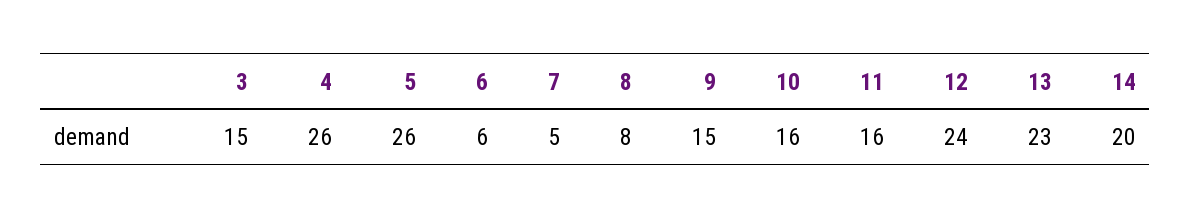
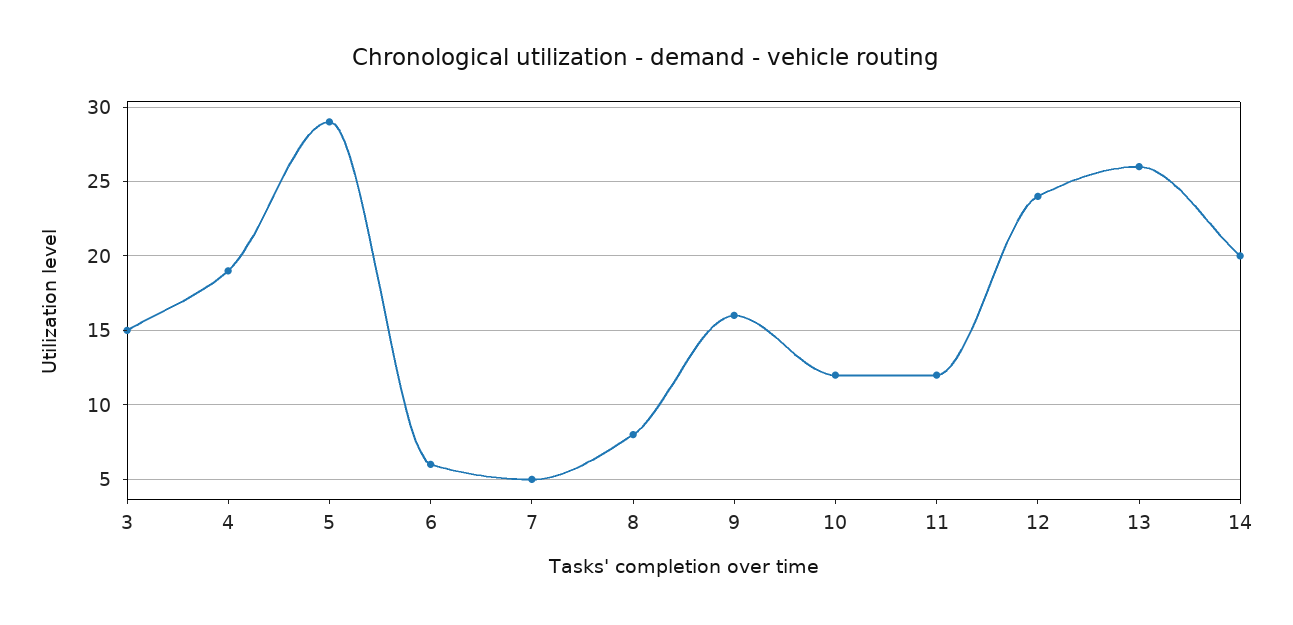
  {
    "3": 15,
-   "4": 26,
+   "4": 19,
-   "5": 26,
+   "5": 29,
    "6": 6,
    "7": 5,
    "8": 8,
-   "9": 15,
+   "9": 16,
-   "10": 16,
+   "10": 12,
-   "11": 16,
+   "11": 12,
    "12": 24,
-   "13": 23,
+   "13": 26,
    "14": 20
  }

